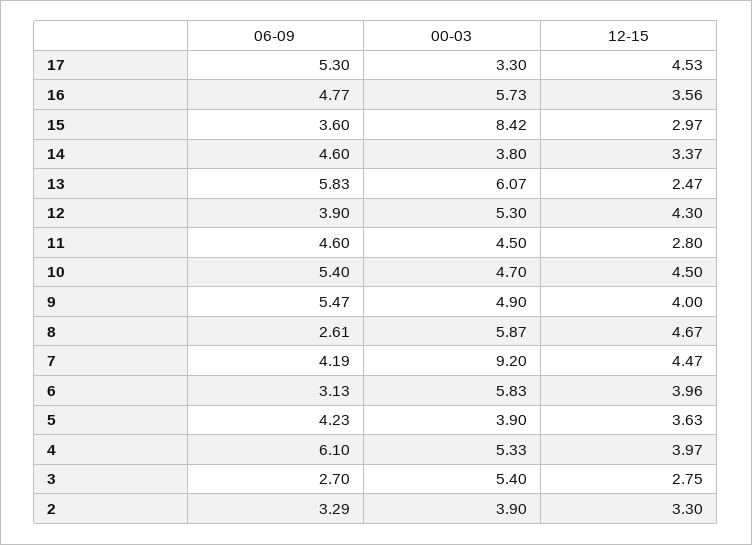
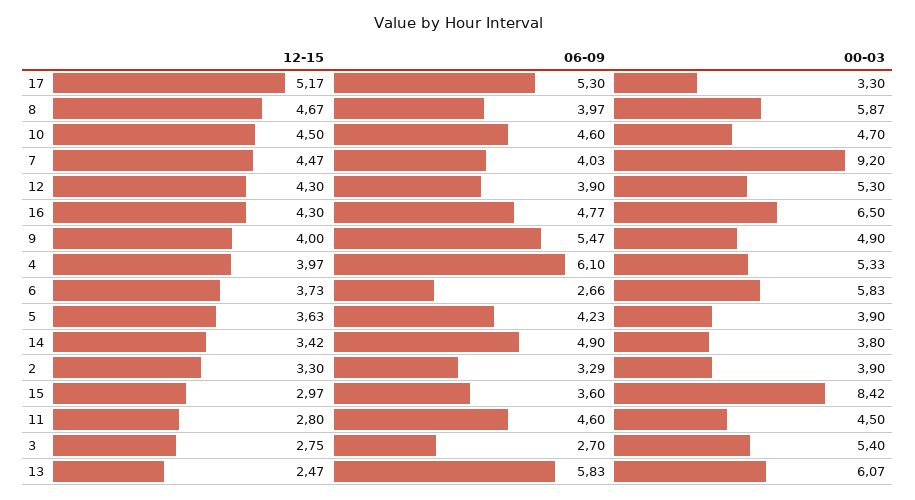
  {
    "06-09": {
      "17": 5.3,
      "16": 4.77,
      "15": 3.6,
-     "14": 4.6,
+     "14": 4.9,
      "13": 5.83,
      "12": 3.9,
      "11": 4.6,
-     "10": 5.4,
+     "10": 4.6,
      "9": 5.47,
-     "8": 2.61,
+     "8": 3.97,
-     "7": 4.19,
+     "7": 4.03,
-     "6": 3.13,
+     "6": 2.66,
      "5": 4.23,
      "4": 6.1,
      "3": 2.7,
      "2": 3.29
    },
    "00-03": {
      "17": 3.3,
-     "16": 5.73,
+     "16": 6.5,
      "15": 8.42,
      "14": 3.8,
      "13": 6.07,
      "12": 5.3,
      "11": 4.5,
      "10": 4.7,
      "9": 4.9,
      "8": 5.87,
      "7": 9.2,
      "6": 5.83,
      "5": 3.9,
      "4": 5.33,
      "3": 5.4,
      "2": 3.9
    },
    "12-15": {
-     "17": 4.53,
+     "17": 5.17,
-     "16": 3.56,
+     "16": 4.3,
      "15": 2.97,
-     "14": 3.37,
+     "14": 3.42,
      "13": 2.47,
      "12": 4.3,
      "11": 2.8,
      "10": 4.5,
      "9": 4,
      "8": 4.67,
      "7": 4.47,
-     "6": 3.96,
+     "6": 3.73,
      "5": 3.63,
      "4": 3.97,
      "3": 2.75,
      "2": 3.3
    }
  }

